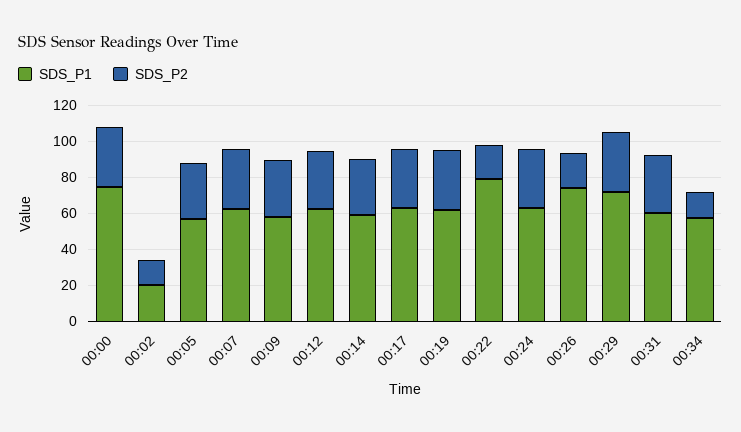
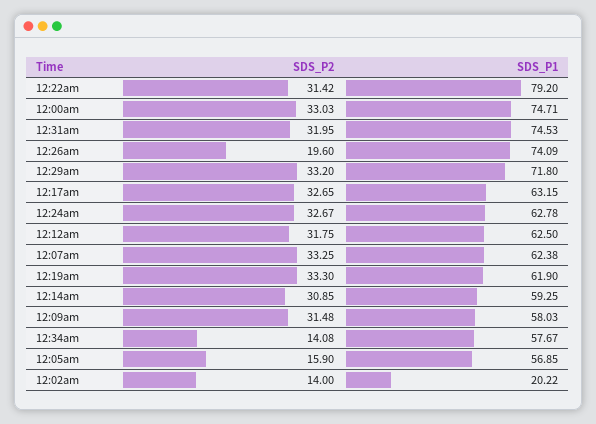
  {
    "SDS_P1": {
      "00:00": 74.71,
      "00:02": 20.22,
      "00:05": 56.85,
      "00:07": 62.38,
      "00:09": 58.03,
      "00:12": 62.5,
      "00:14": 59.25,
      "00:17": 63.15,
      "00:19": 61.9,
      "00:22": 79.2,
      "00:24": 62.78,
      "00:26": 74.09,
      "00:29": 71.8,
-     "00:31": 60,
+     "00:31": 74.53,
      "00:34": 57.67
    },
    "SDS_P2": {
      "00:00": 33.03,
      "00:02": 14,
-     "00:05": 30,
+     "00:05": 15.9,
      "00:07": 33.25,
      "00:09": 31.48,
      "00:12": 31.75,
      "00:14": 30.85,
      "00:17": 32.65,
      "00:19": 33.3,
-     "00:22": 20,
+     "00:22": 31.42,
      "00:24": 32.67,
      "00:26": 19.6,
      "00:29": 33.2,
      "00:31": 31.95,
      "00:34": 14.08
    }
  }

